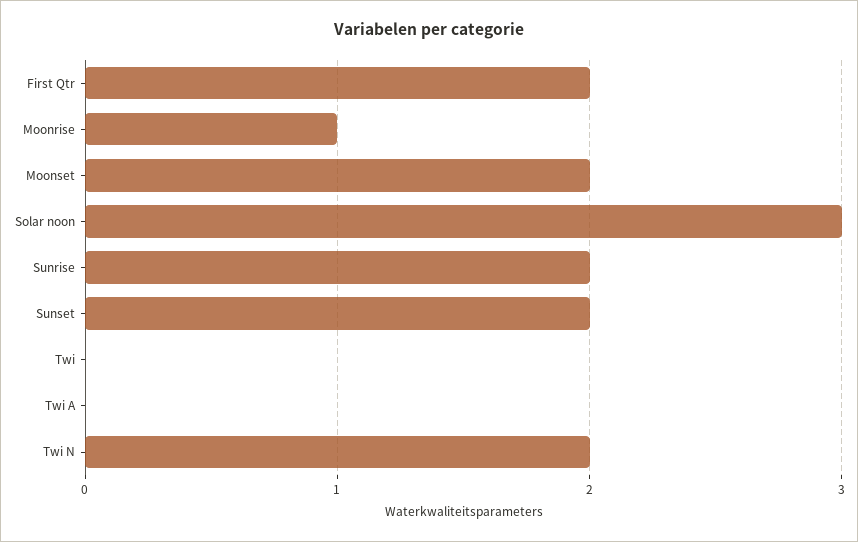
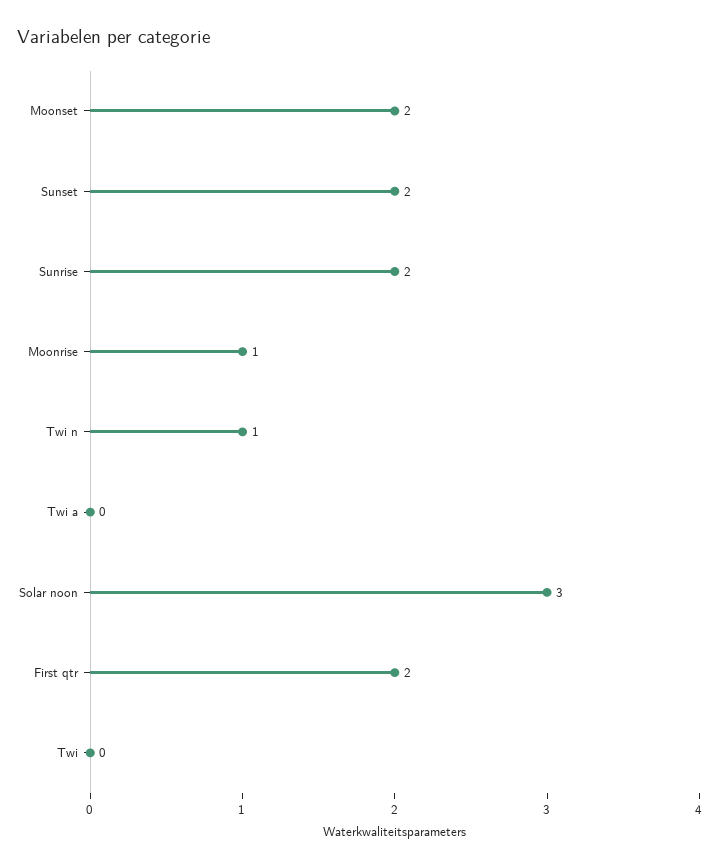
  {
    "First Qtr": 2,
    "Moonrise": 1,
    "Moonset": 2,
    "Solar noon": 3,
    "Sunrise": 2,
    "Sunset": 2,
    "Twi": 0,
    "Twi A": 0,
-   "Twi N": 2
+   "Twi N": 1
  }

